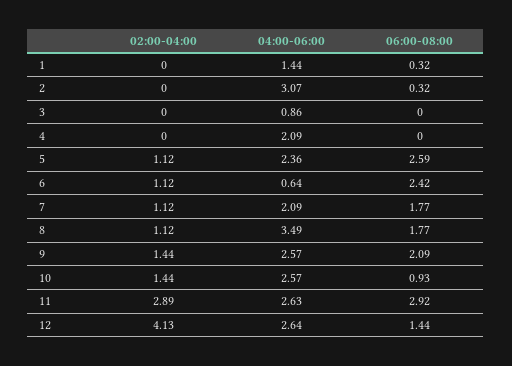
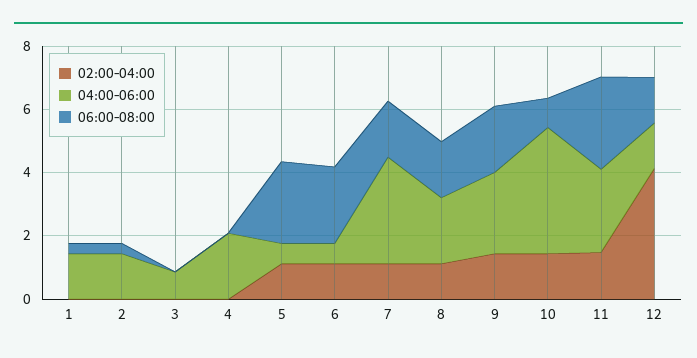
  {
    "02:00-04:00": {
      "1": 0,
      "2": 0,
      "3": 0,
      "4": 0,
      "5": 1.12,
      "6": 1.12,
      "7": 1.12,
      "8": 1.12,
      "9": 1.44,
      "10": 1.44,
-     "11": 2.89,
+     "11": 1.5,
      "12": 4.13
    },
    "04:00-06:00": {
      "1": 1.44,
-     "2": 3.07,
+     "2": 1.5,
      "3": 0.86,
      "4": 2.09,
-     "5": 2.36,
+     "5": 0.5,
      "6": 0.64,
-     "7": 2.09,
+     "7": 3.5,
-     "8": 3.49,
+     "8": 2,
      "9": 2.57,
-     "10": 2.57,
+     "10": 4,
      "11": 2.63,
-     "12": 2.64
+     "12": 1.5
    },
    "06:00-08:00": {
      "1": 0.32,
      "2": 0.32,
      "3": 0,
      "4": 0,
      "5": 2.59,
      "6": 2.42,
      "7": 1.77,
      "8": 1.77,
      "9": 2.09,
      "10": 0.93,
      "11": 2.92,
      "12": 1.44
    }
  }

